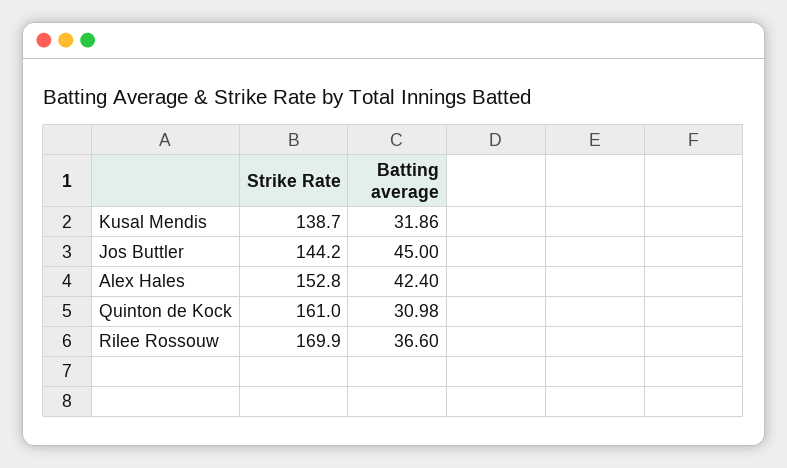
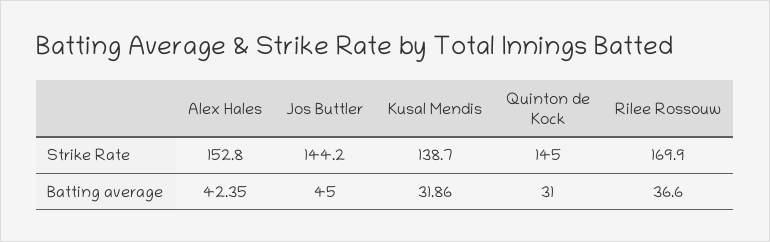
  {
    "Strike Rate": {
      "Kusal Mendis": 138.7,
      "Jos Buttler": 144.2,
      "Alex Hales": 152.8,
-     "Quinton de Kock": 161,
+     "Quinton de Kock": 145,
      "Rilee Rossouw": 169.9
    },
    "Batting average": {
      "Kusal Mendis": 31.86,
      "Jos Buttler": 45,
-     "Alex Hales": 42.4,
+     "Alex Hales": 42.35,
-     "Quinton de Kock": 30.98,
+     "Quinton de Kock": 31,
      "Rilee Rossouw": 36.6
    }
  }

